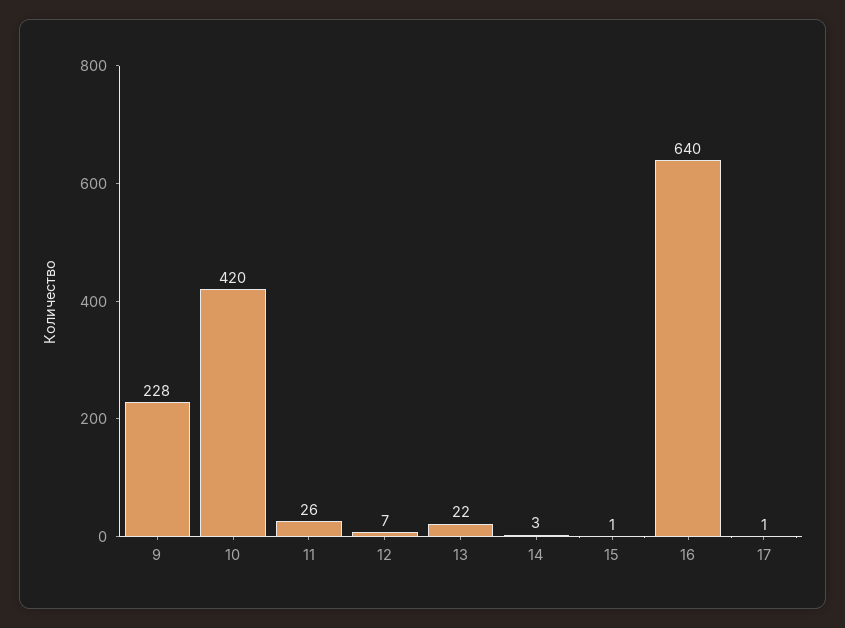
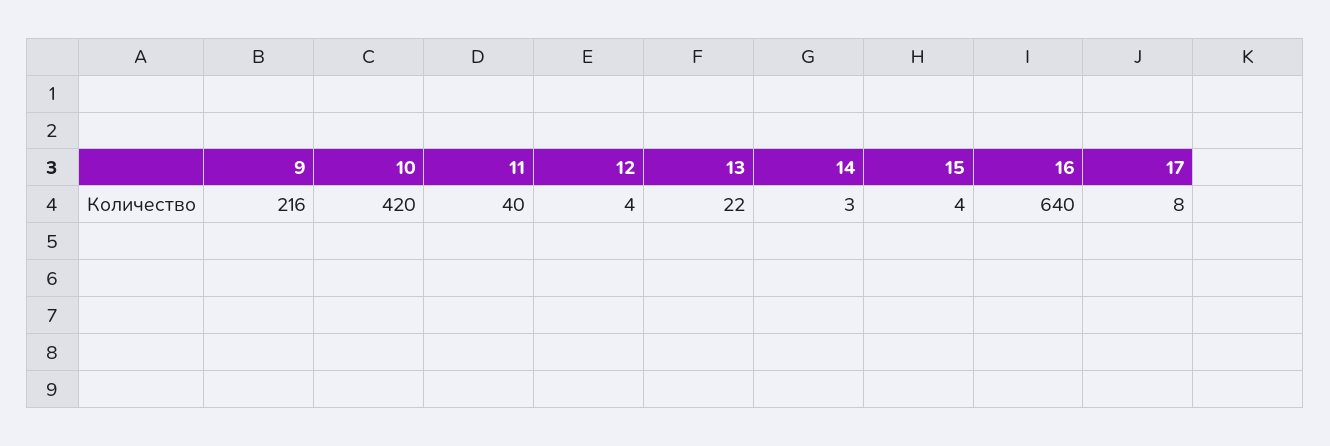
  {
-   "9": 228,
+   "9": 216,
    "10": 420,
-   "11": 26,
+   "11": 40,
-   "12": 7,
+   "12": 4,
    "13": 22,
    "14": 3,
-   "15": 1,
+   "15": 4,
    "16": 640,
-   "17": 1
+   "17": 8
  }

